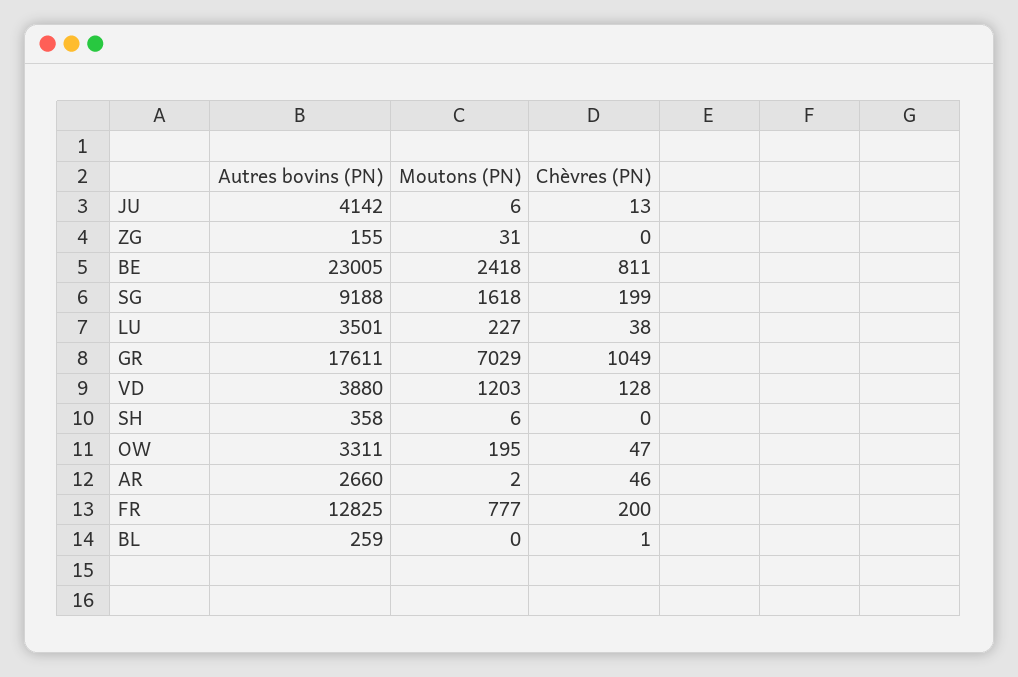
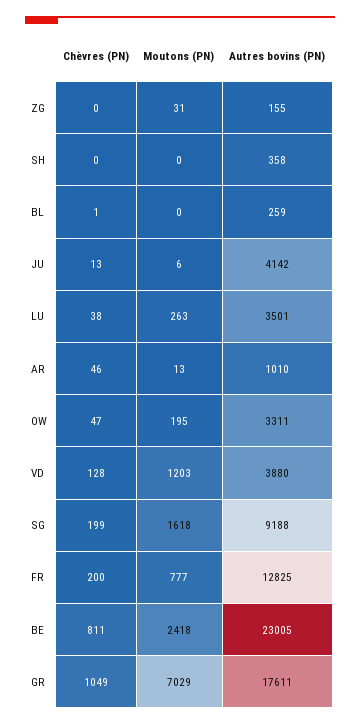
  {
    "Autres bovins (PN)": {
      "JU": 4142,
      "ZG": 155,
      "BE": 23005,
      "SG": 9188,
      "LU": 3501,
      "GR": 17611,
      "VD": 3880,
      "SH": 358,
      "OW": 3311,
-     "AR": 2660,
+     "AR": 1010,
      "FR": 12825,
      "BL": 259
    },
    "Moutons (PN)": {
      "JU": 6,
      "ZG": 31,
      "BE": 2418,
      "SG": 1618,
-     "LU": 227,
+     "LU": 263,
      "GR": 7029,
      "VD": 1203,
-     "SH": 6,
+     "SH": 0,
      "OW": 195,
-     "AR": 2,
+     "AR": 13,
      "FR": 777,
      "BL": 0
    },
    "Chèvres (PN)": {
      "JU": 13,
      "ZG": 0,
      "BE": 811,
      "SG": 199,
      "LU": 38,
      "GR": 1049,
      "VD": 128,
      "SH": 0,
      "OW": 47,
      "AR": 46,
      "FR": 200,
      "BL": 1
    }
  }

